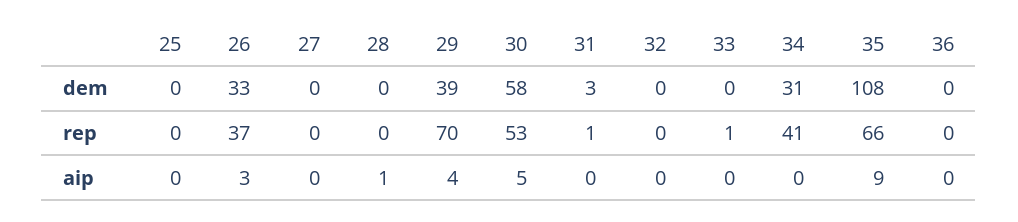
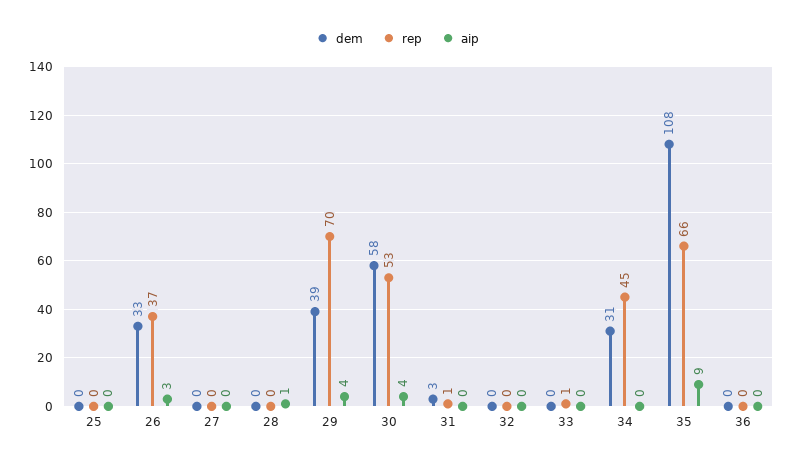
  {
    "dem": {
      "25": 0,
      "26": 33,
      "27": 0,
      "28": 0,
      "29": 39,
      "30": 58,
      "31": 3,
      "32": 0,
      "33": 0,
      "34": 31,
      "35": 108,
      "36": 0
    },
    "rep": {
      "25": 0,
      "26": 37,
      "27": 0,
      "28": 0,
      "29": 70,
      "30": 53,
      "31": 1,
      "32": 0,
      "33": 1,
-     "34": 41,
+     "34": 45,
      "35": 66,
      "36": 0
    },
    "aip": {
      "25": 0,
      "26": 3,
      "27": 0,
      "28": 1,
      "29": 4,
-     "30": 5,
+     "30": 4,
      "31": 0,
      "32": 0,
      "33": 0,
      "34": 0,
      "35": 9,
      "36": 0
    }
  }

